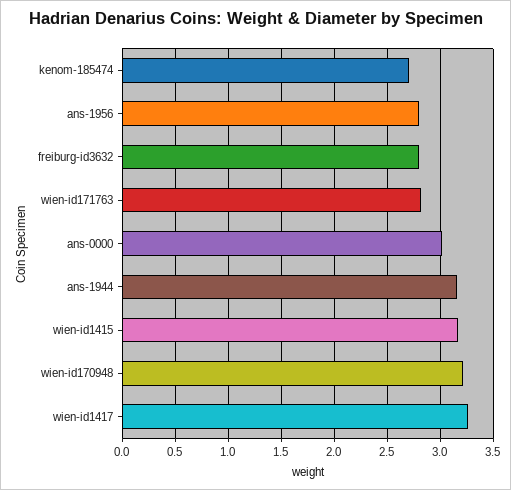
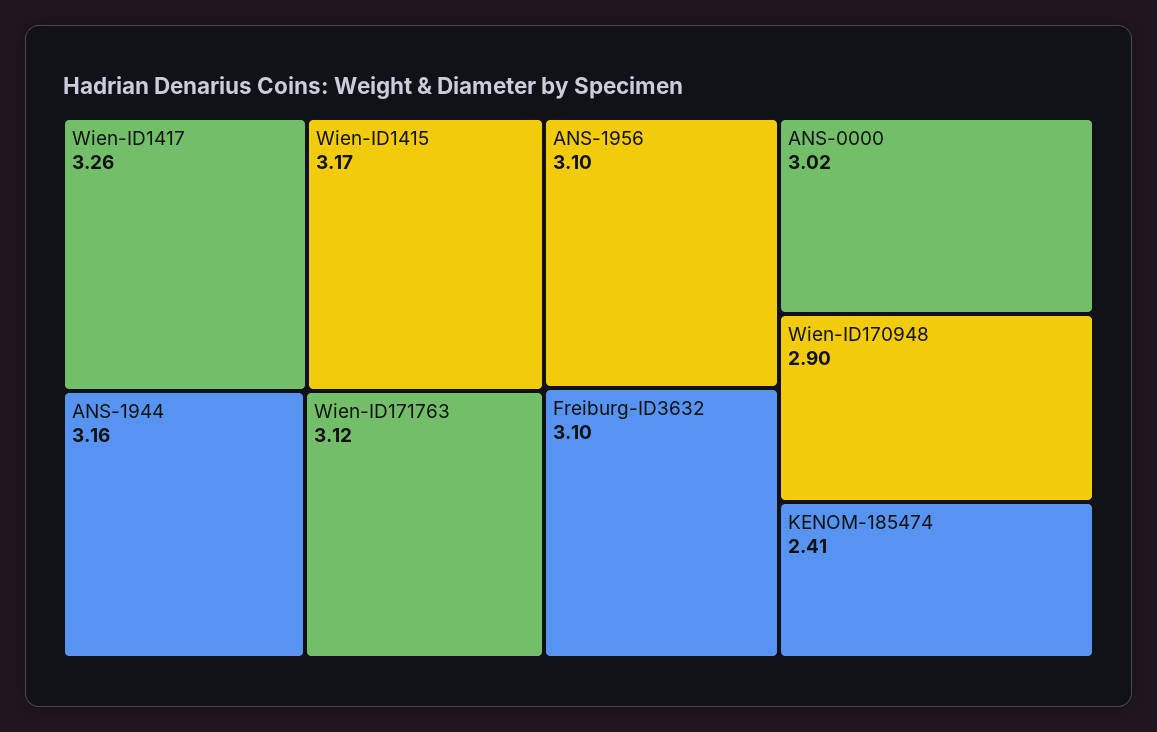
  {
-   "kenom-185474": 2.7,
+   "kenom-185474": 2.41,
-   "ans-1956": 2.8,
+   "ans-1956": 3.1,
-   "freiburg-id3632": 2.8,
+   "freiburg-id3632": 3.1,
-   "wien-id171763": 2.8,
+   "wien-id171763": 3.12,
    "ans-0000": 3.02,
    "ans-1944": 3.16,
    "wien-id1415": 3.17,
-   "wien-id170948": 3.2,
+   "wien-id170948": 2.9,
    "wien-id1417": 3.26
  }

